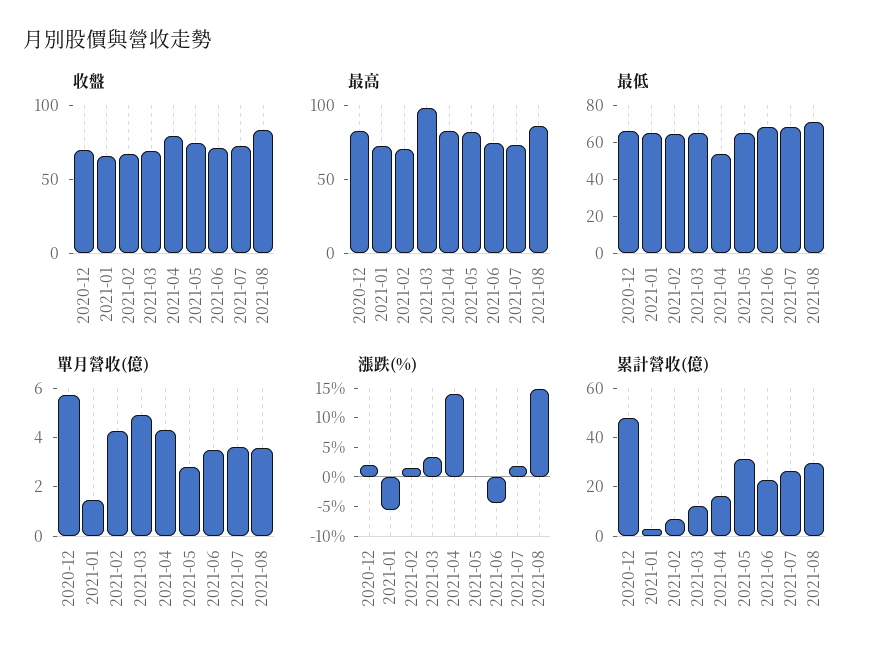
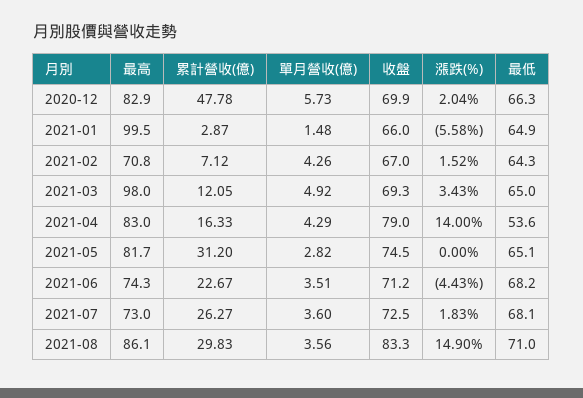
  {
    "收盤": {
      "2020-12": 69.9,
      "2021-01": 66,
      "2021-02": 67,
      "2021-03": 69.3,
      "2021-04": 79,
      "2021-05": 74.5,
      "2021-06": 71.2,
      "2021-07": 72.5,
      "2021-08": 83.3
    },
    "最高": {
      "2020-12": 82.9,
-     "2021-01": 70,
+     "2021-01": 99.5,
      "2021-02": 70.8,
      "2021-03": 98,
      "2021-04": 83,
      "2021-05": 81.7,
      "2021-06": 74.3,
      "2021-07": 73,
      "2021-08": 86.1
    },
    "最低": {
      "2020-12": 66.3,
      "2021-01": 64.9,
      "2021-02": 64.3,
      "2021-03": 65,
      "2021-04": 53.6,
      "2021-05": 65.1,
      "2021-06": 68.2,
      "2021-07": 68.1,
      "2021-08": 71
    },
    "單月營收(億)": {
      "2020-12": 5.73,
      "2021-01": 1.48,
      "2021-02": 4.26,
      "2021-03": 4.92,
      "2021-04": 4.29,
      "2021-05": 2.82,
      "2021-06": 3.51,
      "2021-07": 3.6,
      "2021-08": 3.56
    },
    "漲跌(%)": {
      "2020-12": 2.04,
      "2021-01": -5.58,
      "2021-02": 1.52,
      "2021-03": 3.43,
      "2021-04": 14,
      "2021-05": 0,
      "2021-06": -4.43,
      "2021-07": 1.83,
      "2021-08": 14.9
    },
    "累計營收(億)": {
      "2020-12": 47.78,
      "2021-01": 2.87,
      "2021-02": 7.12,
      "2021-03": 12.05,
      "2021-04": 16.33,
      "2021-05": 31.2,
      "2021-06": 22.67,
      "2021-07": 26.27,
      "2021-08": 29.83
    }
  }

